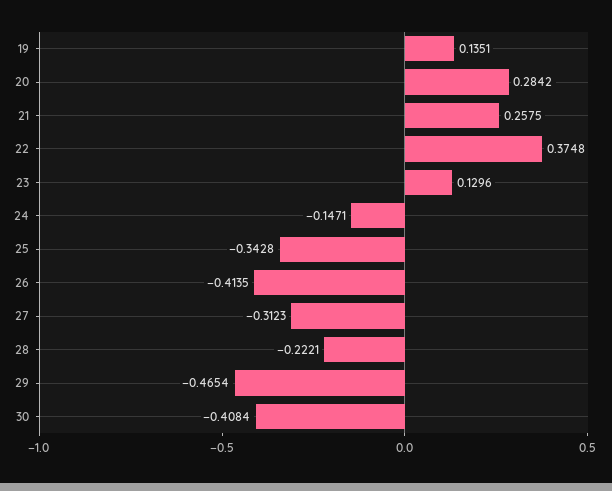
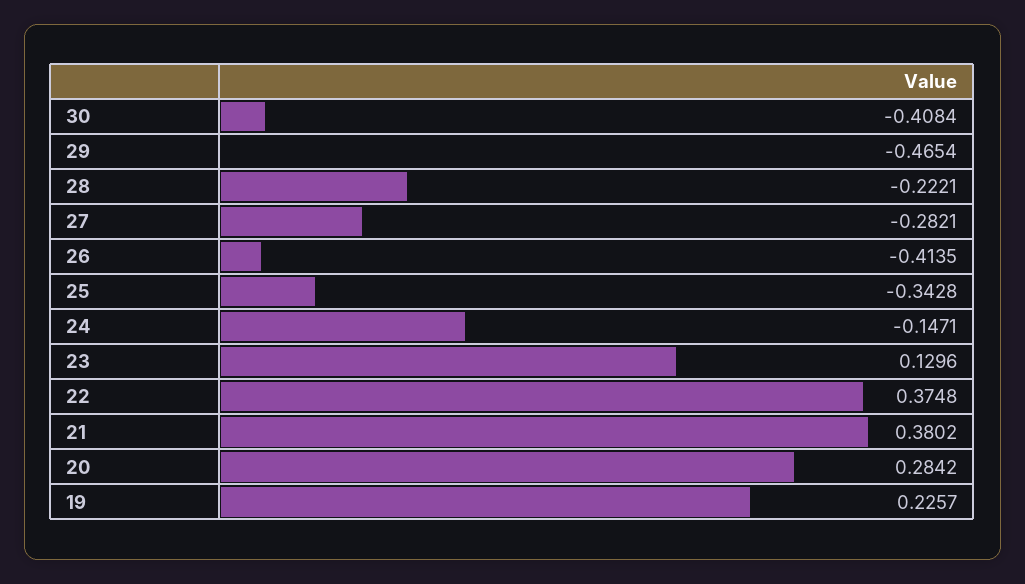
  {
-   "19": 0.1351,
+   "19": 0.2257,
    "20": 0.2842,
-   "21": 0.2575,
+   "21": 0.3802,
    "22": 0.3748,
    "23": 0.1296,
    "24": -0.1471,
    "25": -0.3428,
    "26": -0.4135,
-   "27": -0.3123,
+   "27": -0.2821,
    "28": -0.2221,
    "29": -0.4654,
    "30": -0.4084
  }

